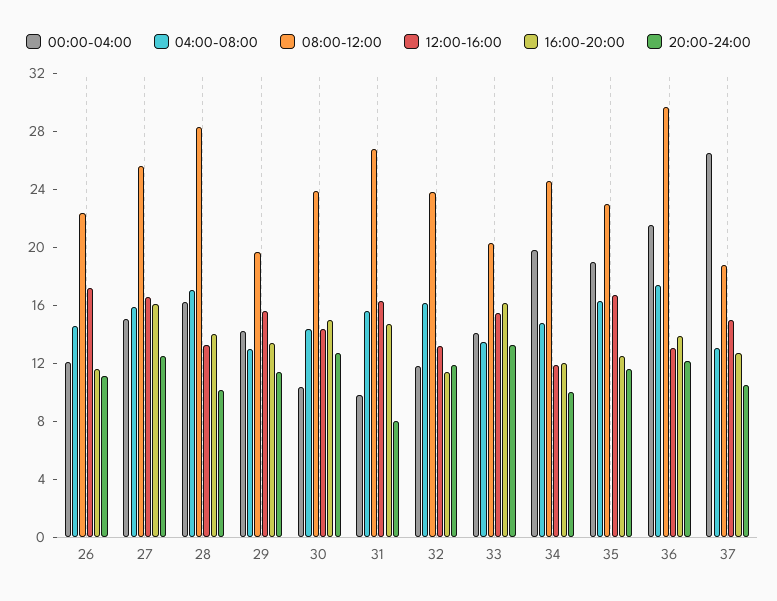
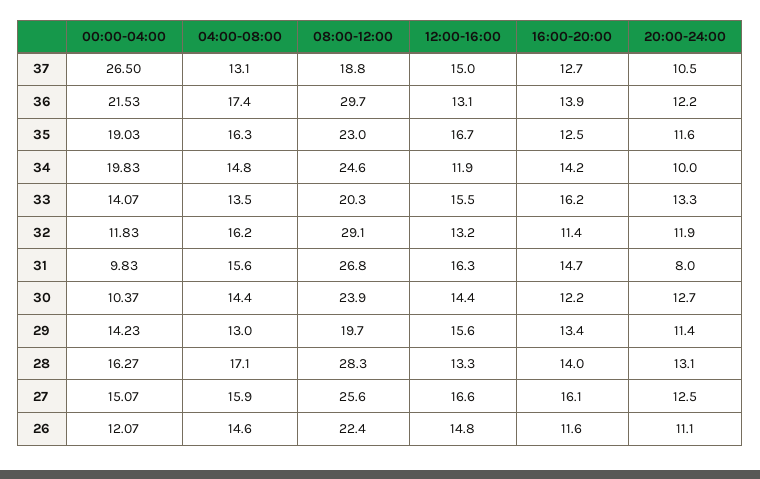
  {
    "00:00-04:00": {
      "26": 12.07,
      "27": 15.07,
      "28": 16.27,
      "29": 14.23,
      "30": 10.37,
      "31": 9.83,
      "32": 11.83,
      "33": 14.07,
      "34": 19.83,
      "35": 19.03,
      "36": 21.53,
      "37": 26.5
    },
    "04:00-08:00": {
      "26": 14.6,
      "27": 15.9,
      "28": 17.1,
      "29": 13,
      "30": 14.4,
      "31": 15.6,
      "32": 16.2,
      "33": 13.5,
      "34": 14.8,
      "35": 16.3,
      "36": 17.4,
      "37": 13.1
    },
    "08:00-12:00": {
      "26": 22.4,
      "27": 25.6,
      "28": 28.3,
      "29": 19.7,
      "30": 23.9,
      "31": 26.8,
-     "32": 24,
+     "32": 29.1,
      "33": 20.3,
      "34": 24.6,
      "35": 23,
      "36": 29.7,
      "37": 18.8
    },
    "12:00-16:00": {
-     "26": 17,
+     "26": 14.8,
      "27": 16.6,
      "28": 13.3,
      "29": 15.6,
      "30": 14.4,
      "31": 16.3,
      "32": 13.2,
      "33": 15.5,
      "34": 11.9,
      "35": 16.7,
      "36": 13.1,
      "37": 15
    },
    "16:00-20:00": {
      "26": 11.6,
      "27": 16.1,
      "28": 14,
      "29": 13.4,
-     "30": 15,
+     "30": 12.2,
      "31": 14.7,
      "32": 11.4,
      "33": 16.2,
-     "34": 12,
+     "34": 14.2,
      "35": 12.5,
      "36": 13.9,
      "37": 12.7
    },
    "20:00-24:00": {
      "26": 11.1,
      "27": 12.5,
-     "28": 10,
+     "28": 13.1,
      "29": 11.4,
      "30": 12.7,
      "31": 8,
      "32": 11.9,
      "33": 13.3,
      "34": 10,
      "35": 11.6,
      "36": 12.2,
      "37": 10.5
    }
  }

